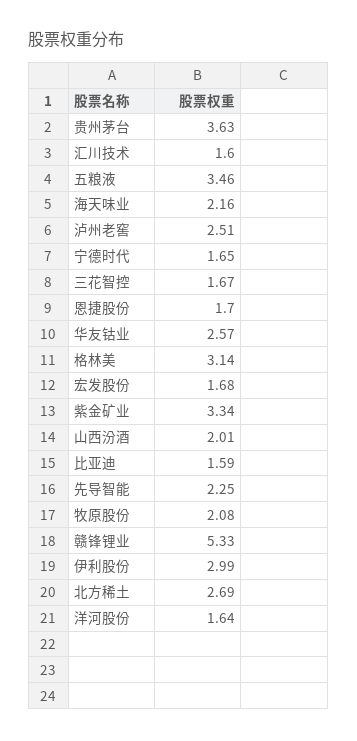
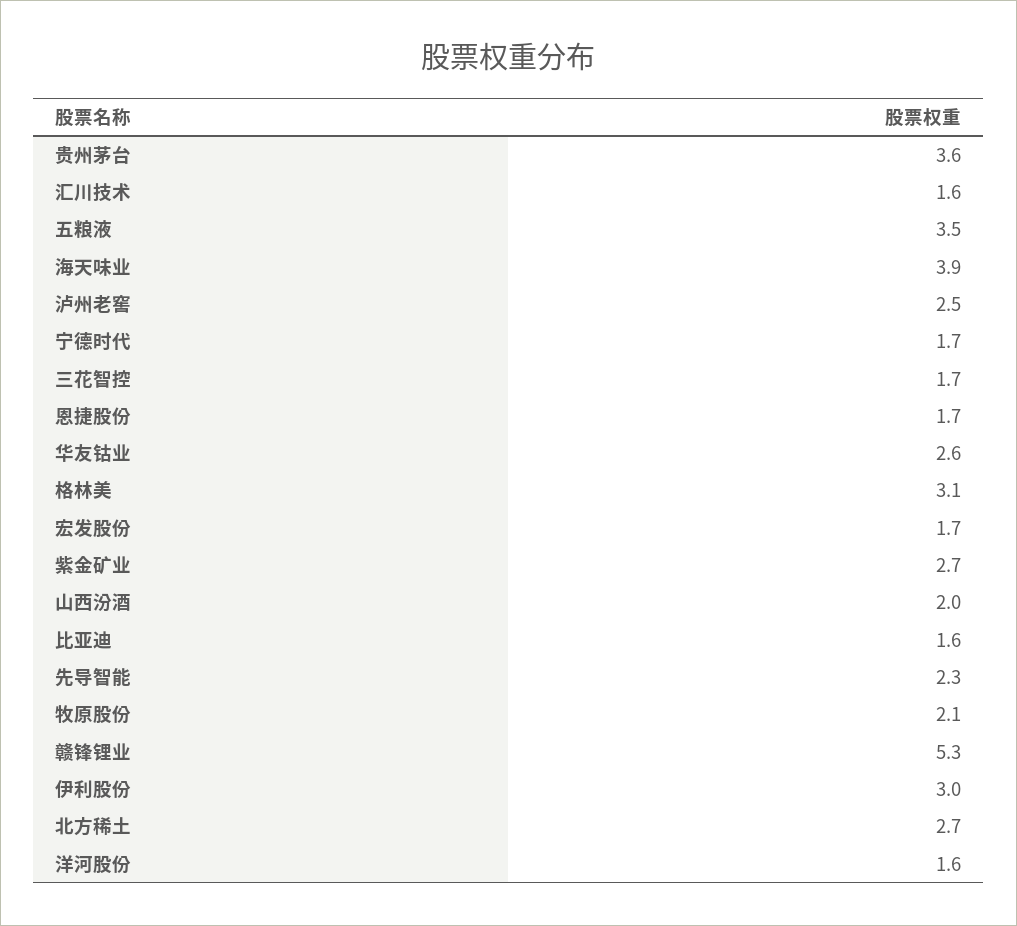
  {
    "贵州茅台": 3.63,
    "汇川技术": 1.6,
    "五粮液": 3.46,
-   "海天味业": 2.16,
+   "海天味业": 3.9,
    "泸州老窖": 2.51,
    "宁德时代": 1.65,
    "三花智控": 1.67,
    "恩捷股份": 1.7,
    "华友钴业": 2.57,
    "格林美": 3.14,
    "宏发股份": 1.68,
-   "紫金矿业": 3.34,
+   "紫金矿业": 2.7,
    "山西汾酒": 2.01,
    "比亚迪": 1.59,
    "先导智能": 2.25,
    "牧原股份": 2.08,
    "赣锋锂业": 5.33,
    "伊利股份": 2.99,
    "北方稀土": 2.69,
    "洋河股份": 1.64
  }

